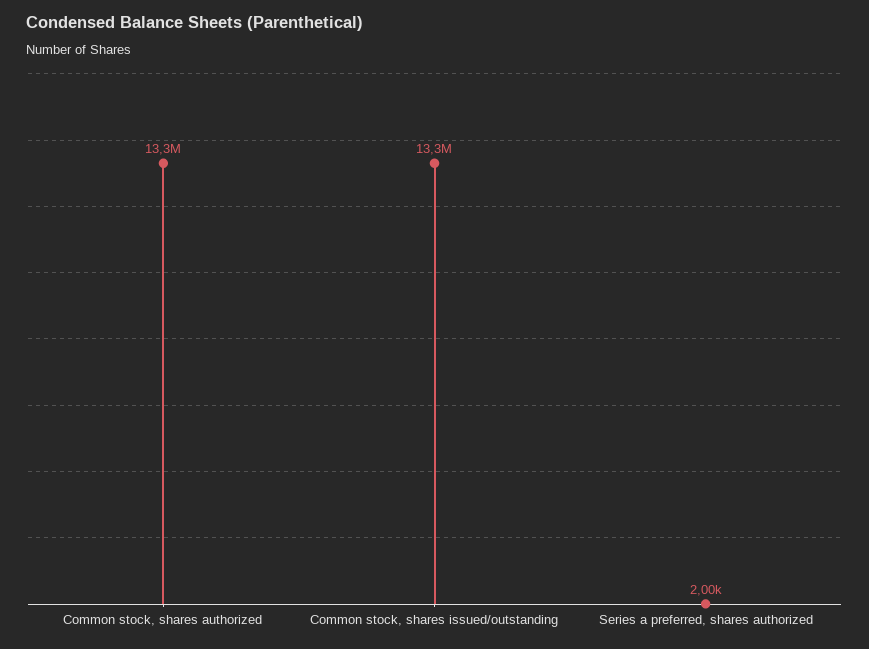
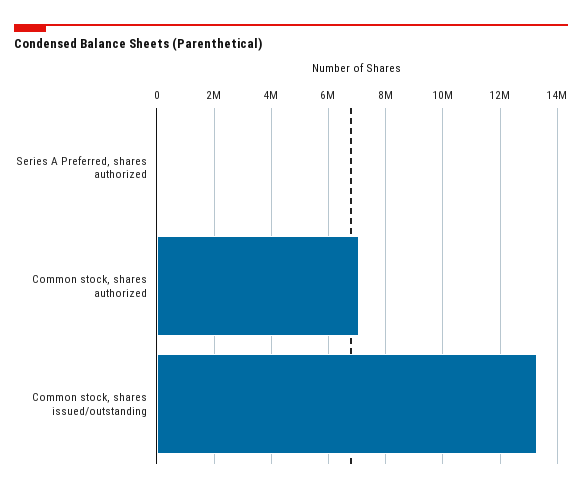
  {
-   "Common stock, shares authorized": 13300000,
+   "Common stock, shares authorized": 7000000,
    "Common stock, shares issued/outstanding": 13300000,
    "Series a preferred, shares authorized": 2000
  }

